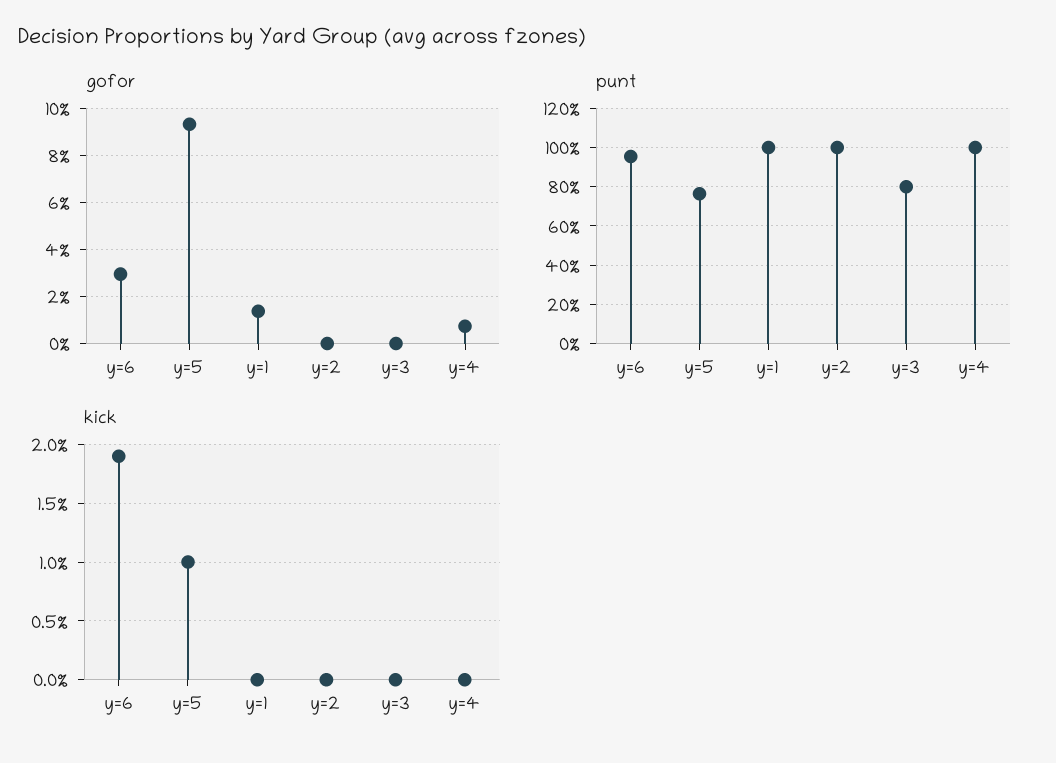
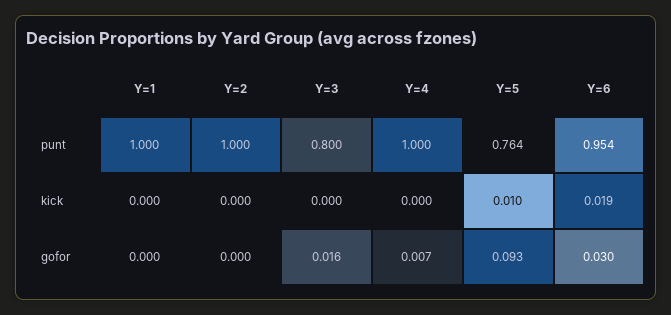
  {
    "gofor": {
      "y=6": 0.03,
      "y=5": 0.093,
-     "y=1": 0.015,
+     "y=1": 0,
      "y=2": 0,
-     "y=3": 0,
+     "y=3": 0.016,
      "y=4": 0.007
    },
    "punt": {
      "y=6": 0.954,
      "y=5": 0.764,
      "y=1": 1,
      "y=2": 1,
      "y=3": 0.8,
      "y=4": 1
    },
    "kick": {
      "y=6": 0.019,
      "y=5": 0.01,
      "y=1": 0,
      "y=2": 0,
      "y=3": 0,
      "y=4": 0
    }
  }

